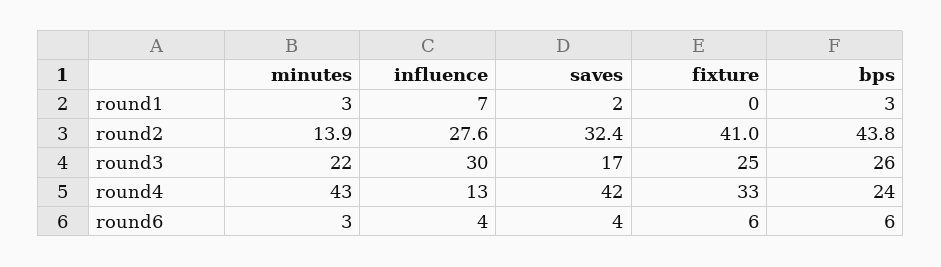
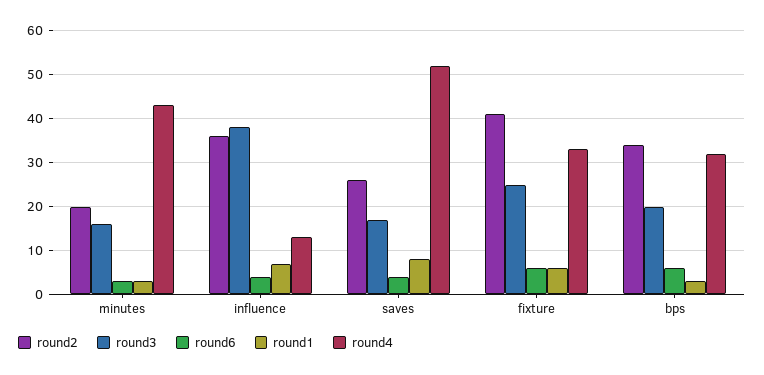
  {
    "round1": {
      "minutes": 3,
      "influence": 7,
-     "saves": 2,
+     "saves": 8,
-     "fixture": 0,
+     "fixture": 6,
      "bps": 3
    },
    "round2": {
-     "minutes": 13.9,
+     "minutes": 20,
-     "influence": 27.6,
+     "influence": 36,
-     "saves": 32.4,
+     "saves": 26,
      "fixture": 41,
-     "bps": 43.8
+     "bps": 34
    },
    "round3": {
-     "minutes": 22,
+     "minutes": 16,
-     "influence": 30,
+     "influence": 38,
      "saves": 17,
      "fixture": 25,
-     "bps": 26
+     "bps": 20
    },
    "round4": {
      "minutes": 43,
      "influence": 13,
-     "saves": 42,
+     "saves": 52,
      "fixture": 33,
-     "bps": 24
+     "bps": 32
    },
    "round6": {
      "minutes": 3,
      "influence": 4,
      "saves": 4,
      "fixture": 6,
      "bps": 6
    }
  }

